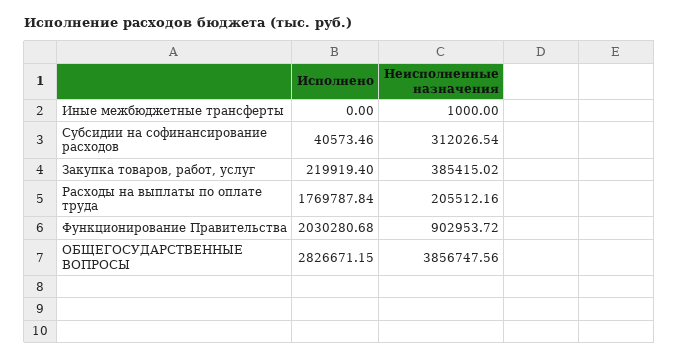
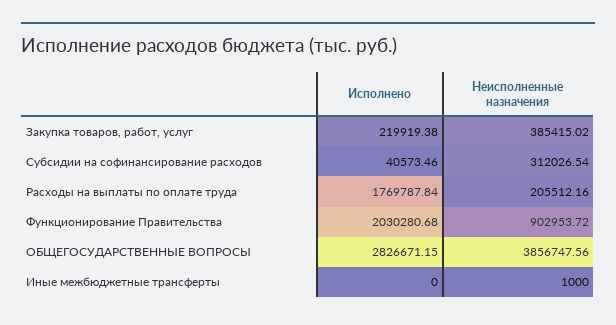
  {
    "Исполнено": {
      "Иные межбюджетные трансферты": 0,
      "Субсидии на софинансирование расходов": 40573.46,
-     "Закупка товаров, работ, услуг": 219919.4,
+     "Закупка товаров, работ, услуг": 219919.38,
      "Расходы на выплаты по оплате труда": 1769787.84,
      "Функционирование Правительства": 2030280.68,
      "ОБЩЕГОСУДАРСТВЕННЫЕ ВОПРОСЫ": 2826671.15
    },
    "Неисполненные назначения": {
      "Иные межбюджетные трансферты": 1000,
      "Субсидии на софинансирование расходов": 312026.54,
      "Закупка товаров, работ, услуг": 385415.02,
      "Расходы на выплаты по оплате труда": 205512.16,
      "Функционирование Правительства": 902953.72,
      "ОБЩЕГОСУДАРСТВЕННЫЕ ВОПРОСЫ": 3856747.56
    }
  }

